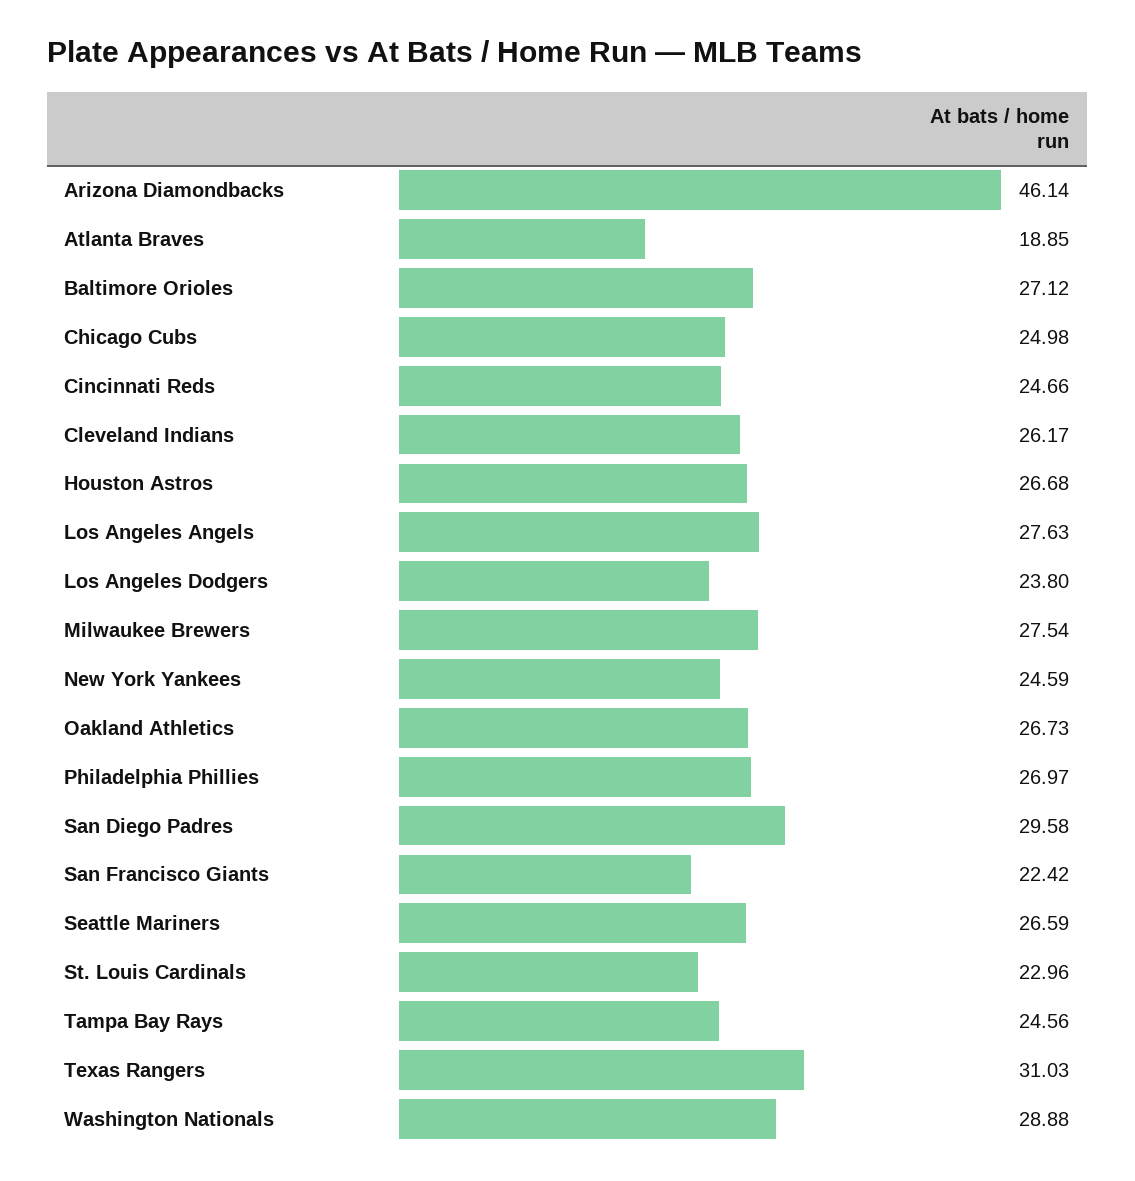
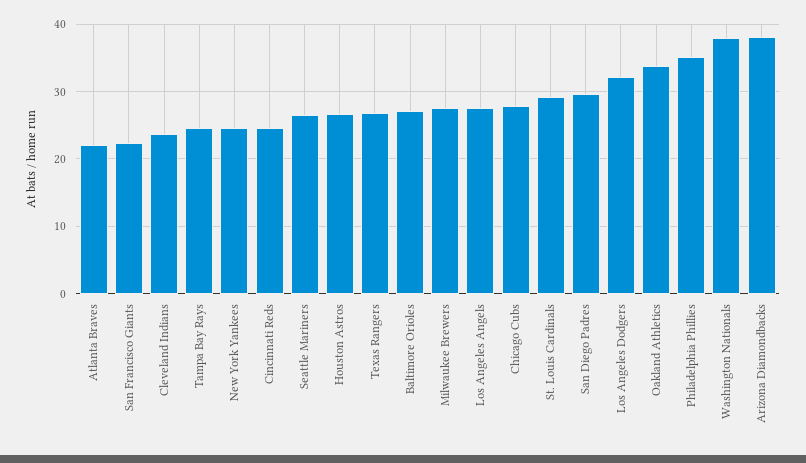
  {
-   "Arizona Diamondbacks": 46.14,
+   "Arizona Diamondbacks": 38,
-   "Atlanta Braves": 18.85,
+   "Atlanta Braves": 22,
    "Baltimore Orioles": 27.12,
-   "Chicago Cubs": 24.98,
+   "Chicago Cubs": 28,
    "Cincinnati Reds": 24.66,
-   "Cleveland Indians": 26.17,
+   "Cleveland Indians": 24,
    "Houston Astros": 26.68,
    "Los Angeles Angels": 27.63,
-   "Los Angeles Dodgers": 23.8,
+   "Los Angeles Dodgers": 32,
    "Milwaukee Brewers": 27.54,
    "New York Yankees": 24.59,
-   "Oakland Athletics": 26.73,
+   "Oakland Athletics": 34,
-   "Philadelphia Phillies": 26.97,
+   "Philadelphia Phillies": 35,
    "San Diego Padres": 29.58,
    "San Francisco Giants": 22.42,
    "Seattle Mariners": 26.59,
-   "St. Louis Cardinals": 22.96,
+   "St. Louis Cardinals": 29,
    "Tampa Bay Rays": 24.56,
-   "Texas Rangers": 31.03,
+   "Texas Rangers": 27,
-   "Washington Nationals": 28.88
+   "Washington Nationals": 38
  }

